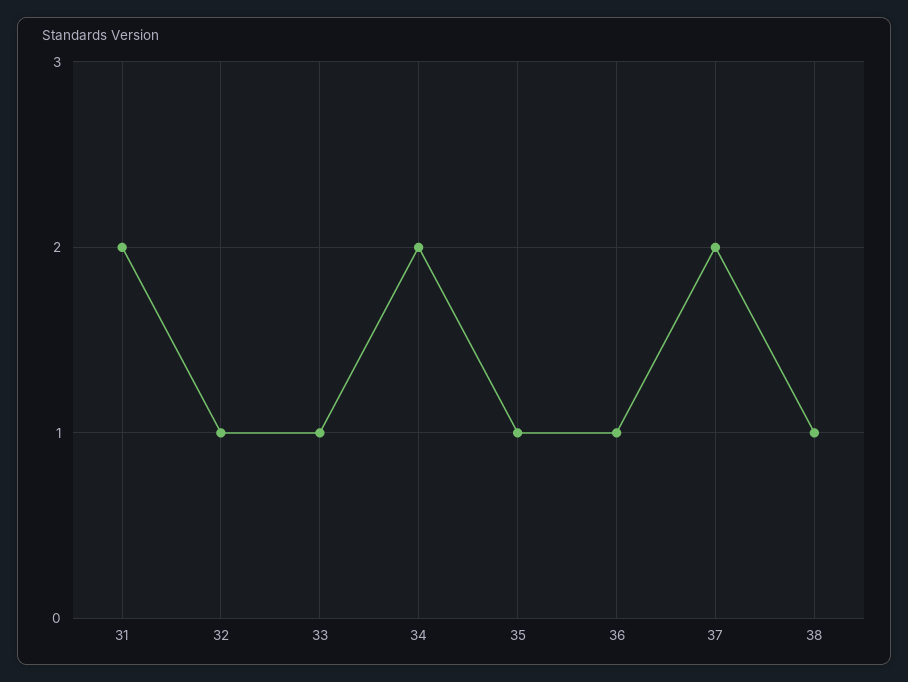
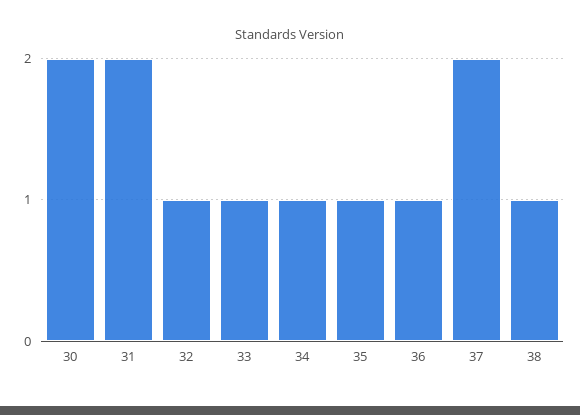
  {
    "31": 2,
    "32": 1,
    "33": 1,
-   "34": 2,
+   "34": 1,
    "35": 1,
    "36": 1,
    "37": 2,
-   "38": 1
+   "38": 1,
+   "30": 2
  }

